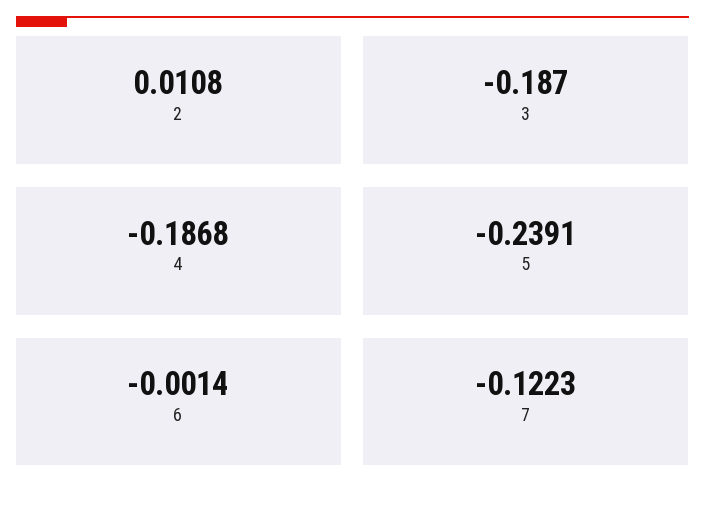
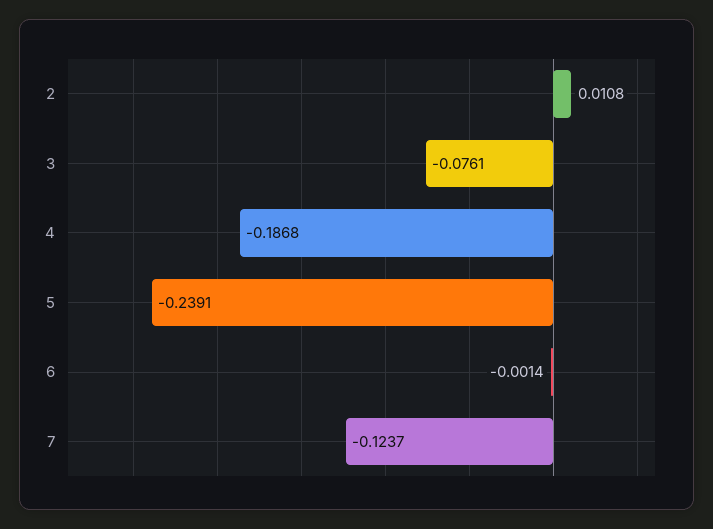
  {
    "2": 0.0108,
-   "3": -0.187,
+   "3": -0.0761,
    "4": -0.1868,
    "5": -0.2391,
    "6": -0.0014,
-   "7": -0.1223
+   "7": -0.1237
  }

